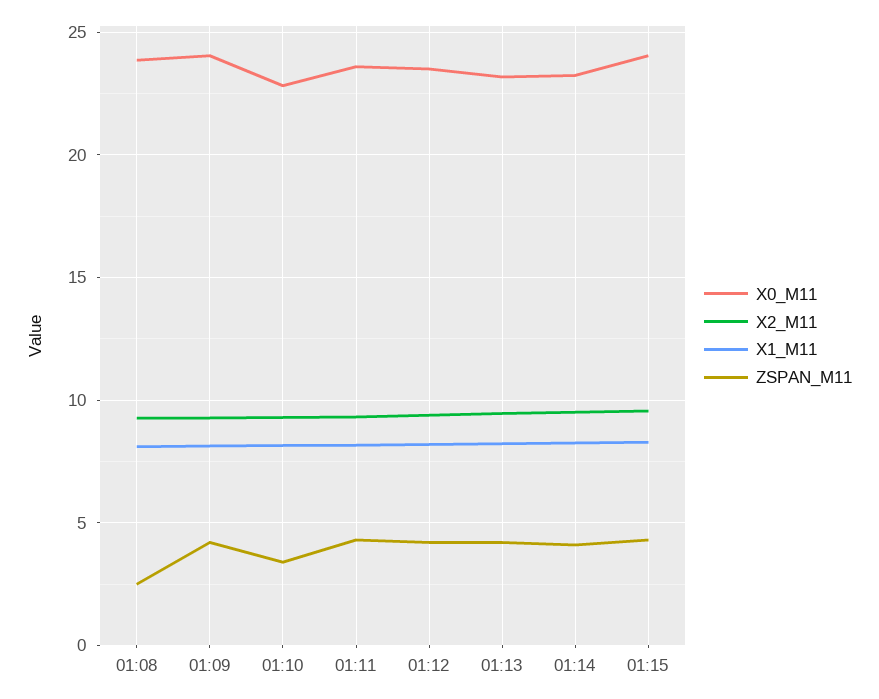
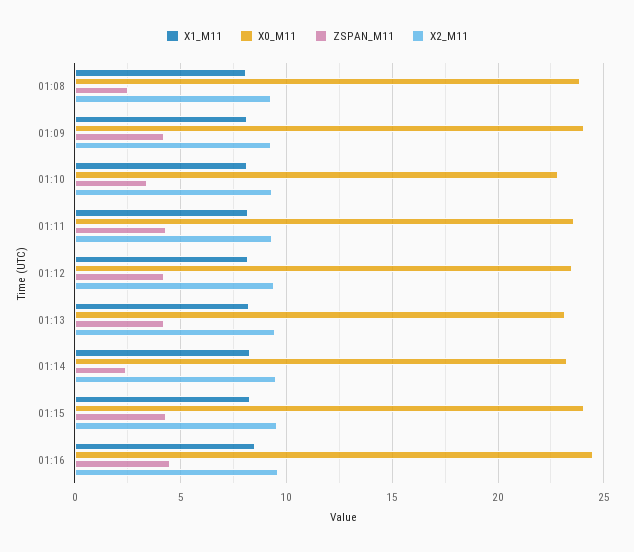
  {
    "X0_M11": {
      "01:08": 24,
      "01:09": 24,
      "01:10": 23,
      "01:11": 23.5,
      "01:12": 23.5,
      "01:13": 23,
      "01:14": 23,
-     "01:15": 24
+     "01:15": 24,
+     "01:16": 24.5
    },
    "X2_M11": {
      "01:08": 9.5,
      "01:09": 9.5,
      "01:10": 9.5,
      "01:11": 9.5,
      "01:12": 9.5,
      "01:13": 9.5,
      "01:14": 9.5,
-     "01:15": 9.5
+     "01:15": 9.5,
+     "01:16": 9.5
    },
    "X1_M11": {
      "01:08": 8,
      "01:09": 8,
      "01:10": 8,
      "01:11": 8,
      "01:12": 8,
      "01:13": 8,
      "01:14": 8.5,
-     "01:15": 8.5
+     "01:15": 8.5,
+     "01:16": 8.5
    },
    "ZSPAN_M11": {
      "01:08": 2.5,
      "01:09": 4,
      "01:10": 3.5,
      "01:11": 4.5,
      "01:12": 4,
      "01:13": 4,
-     "01:14": 4,
+     "01:14": 2.5,
-     "01:15": 4.5
+     "01:15": 4.5,
+     "01:16": 4.5
    }
  }

